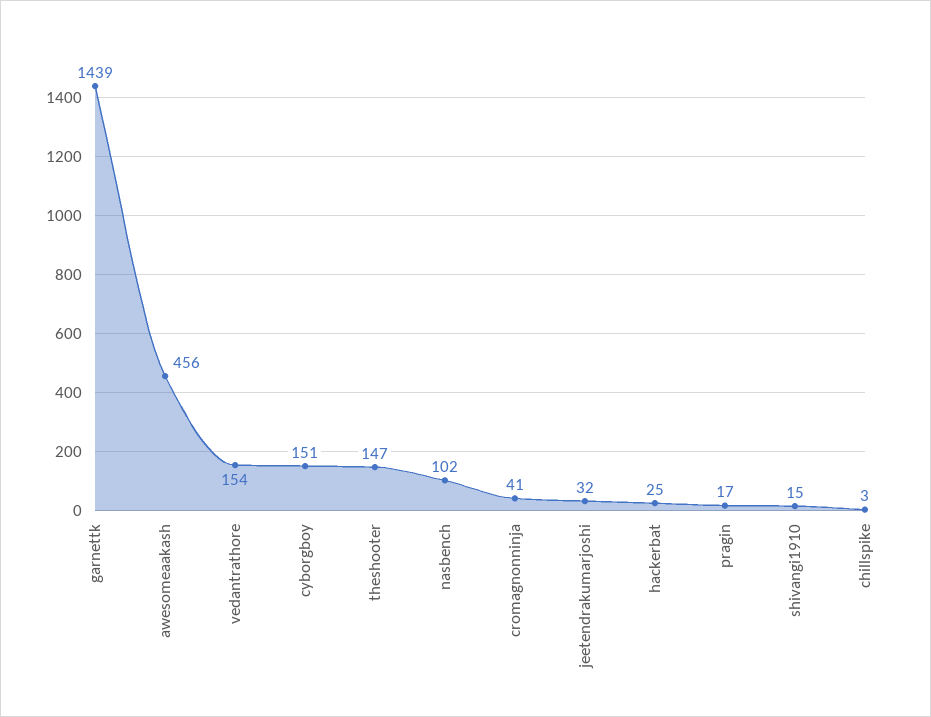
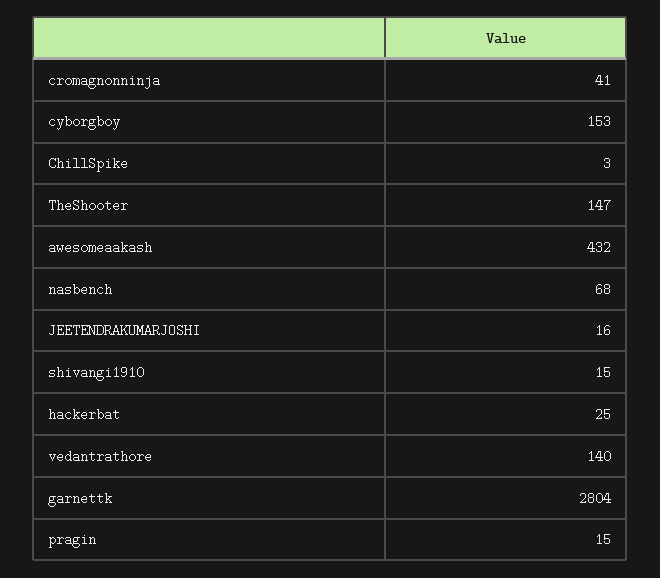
  {
-   "garnettk": 1439,
+   "garnettk": 2804,
-   "awesomeaakash": 456,
+   "awesomeaakash": 432,
-   "vedantrathore": 154,
+   "vedantrathore": 140,
-   "cyborgboy": 151,
+   "cyborgboy": 153,
    "theshooter": 147,
-   "nasbench": 102,
+   "nasbench": 68,
    "cromagnonninja": 41,
-   "jeetendrakumarjoshi": 32,
+   "jeetendrakumarjoshi": 16,
    "hackerbat": 25,
-   "pragin": 17,
+   "pragin": 15,
    "shivangi1910": 15,
    "chillspike": 3
  }

